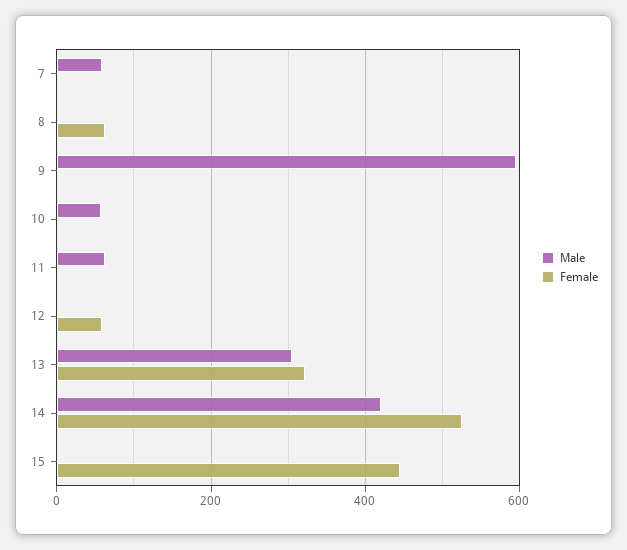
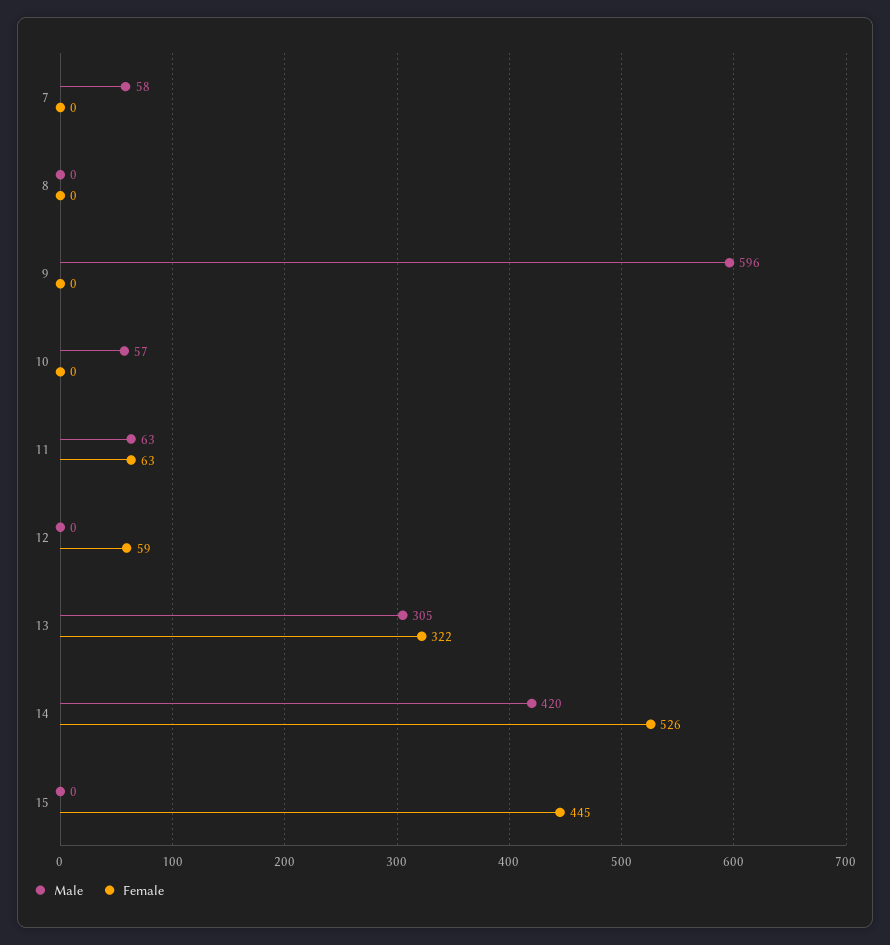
  {
    "Male": {
      "7": 58,
      "8": 0,
      "9": 596,
      "10": 57,
      "11": 63,
      "12": 0,
      "13": 305,
      "14": 420,
      "15": 0
    },
    "Female": {
      "7": 0,
-     "8": 60,
+     "8": 0,
      "9": 0,
      "10": 0,
-     "11": 0,
+     "11": 63,
      "12": 59,
      "13": 322,
      "14": 526,
      "15": 445
    }
  }

